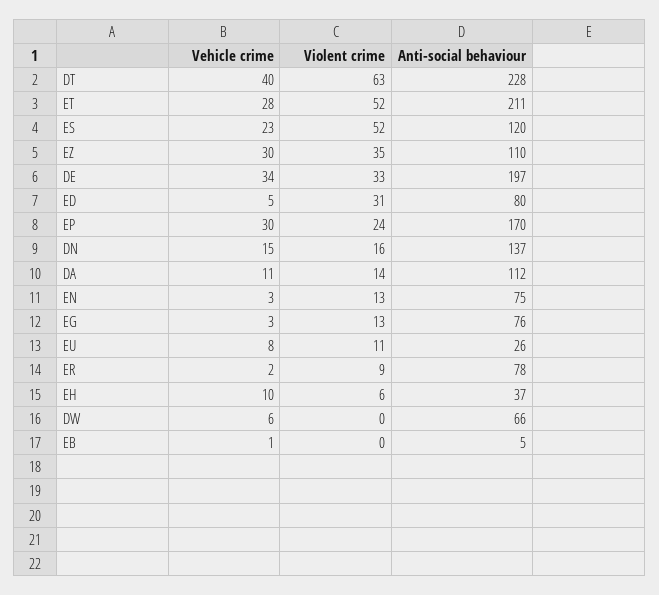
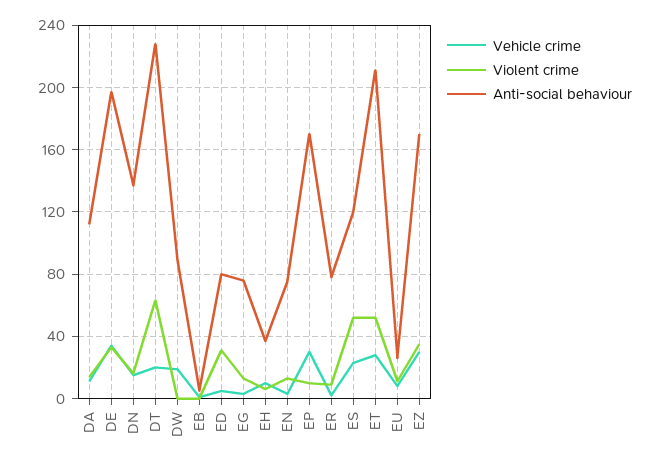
  {
    "Vehicle crime": {
-     "DT": 40,
+     "DT": 20,
      "ET": 28,
      "ES": 23,
      "EZ": 30,
      "DE": 34,
      "ED": 5,
      "EP": 30,
      "DN": 15,
      "DA": 11,
      "EN": 3,
      "EG": 3,
      "EU": 8,
      "ER": 2,
      "EH": 10,
-     "DW": 6,
+     "DW": 20,
      "EB": 1
    },
    "Violent crime": {
      "DT": 63,
      "ET": 52,
      "ES": 52,
      "EZ": 35,
      "DE": 33,
      "ED": 31,
-     "EP": 24,
+     "EP": 10,
      "DN": 16,
      "DA": 14,
      "EN": 13,
      "EG": 13,
      "EU": 11,
      "ER": 9,
      "EH": 6,
      "DW": 0,
      "EB": 0
    },
    "Anti-social behaviour": {
      "DT": 228,
      "ET": 211,
      "ES": 120,
-     "EZ": 110,
+     "EZ": 170,
      "DE": 197,
      "ED": 80,
      "EP": 170,
      "DN": 137,
      "DA": 112,
      "EN": 75,
      "EG": 76,
      "EU": 26,
      "ER": 78,
      "EH": 37,
-     "DW": 66,
+     "DW": 90,
      "EB": 5
    }
  }

